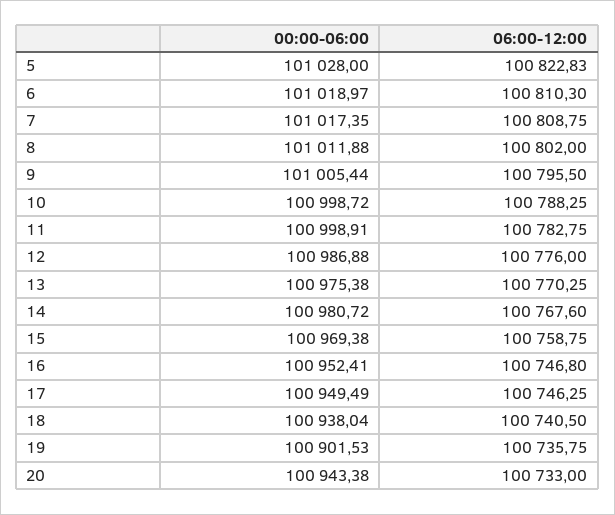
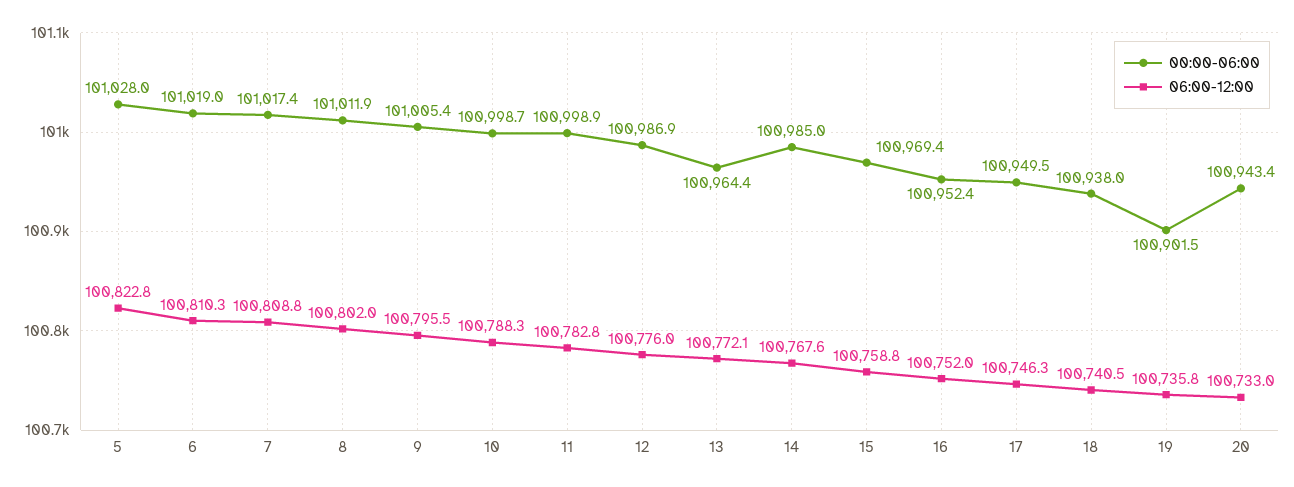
  {
    "00:00-06:00": {
      "5": 101028,
      "6": 101018.97,
      "7": 101017.35,
      "8": 101011.88,
      "9": 101005.44,
      "10": 100998.72,
      "11": 100998.91,
      "12": 100986.88,
-     "13": 100975.38,
+     "13": 100964.4,
-     "14": 100980.72,
+     "14": 100985,
      "15": 100969.38,
      "16": 100952.41,
      "17": 100949.49,
      "18": 100938.04,
      "19": 100901.53,
      "20": 100943.38
    },
    "06:00-12:00": {
      "5": 100822.83,
      "6": 100810.3,
      "7": 100808.75,
      "8": 100802,
      "9": 100795.5,
      "10": 100788.25,
      "11": 100782.75,
      "12": 100776,
-     "13": 100770.25,
+     "13": 100772.1,
      "14": 100767.6,
      "15": 100758.75,
-     "16": 100746.8,
+     "16": 100752,
      "17": 100746.25,
      "18": 100740.5,
      "19": 100735.75,
      "20": 100733
    }
  }

